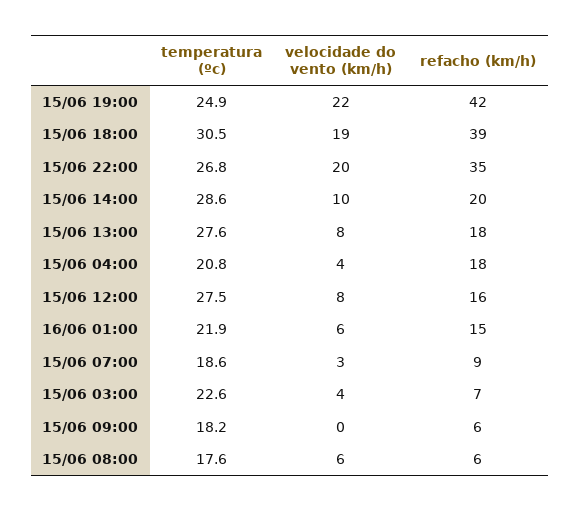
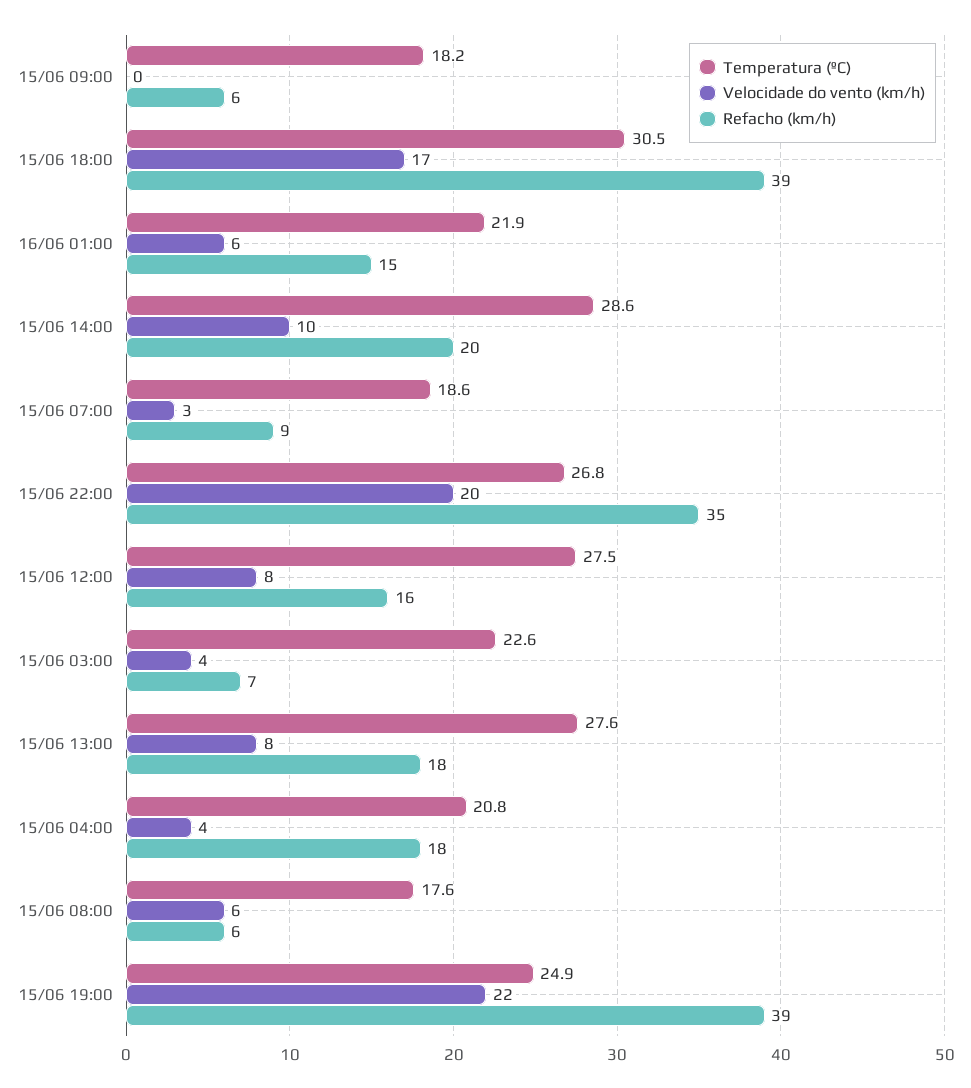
  {
    "temperatura (ºc)": {
      "15/06 19:00": 24.9,
      "15/06 18:00": 30.5,
      "15/06 22:00": 26.8,
      "15/06 14:00": 28.6,
      "15/06 13:00": 27.6,
      "15/06 04:00": 20.8,
      "15/06 12:00": 27.5,
      "16/06 01:00": 21.9,
      "15/06 07:00": 18.6,
      "15/06 03:00": 22.6,
      "15/06 09:00": 18.2,
      "15/06 08:00": 17.6
    },
    "velocidade do vento (km/h)": {
      "15/06 19:00": 22,
-     "15/06 18:00": 19,
+     "15/06 18:00": 17,
      "15/06 22:00": 20,
      "15/06 14:00": 10,
      "15/06 13:00": 8,
      "15/06 04:00": 4,
      "15/06 12:00": 8,
      "16/06 01:00": 6,
      "15/06 07:00": 3,
      "15/06 03:00": 4,
      "15/06 09:00": 0,
      "15/06 08:00": 6
    },
    "refacho (km/h)": {
-     "15/06 19:00": 42,
+     "15/06 19:00": 39,
      "15/06 18:00": 39,
      "15/06 22:00": 35,
      "15/06 14:00": 20,
      "15/06 13:00": 18,
      "15/06 04:00": 18,
      "15/06 12:00": 16,
      "16/06 01:00": 15,
      "15/06 07:00": 9,
      "15/06 03:00": 7,
      "15/06 09:00": 6,
      "15/06 08:00": 6
    }
  }

